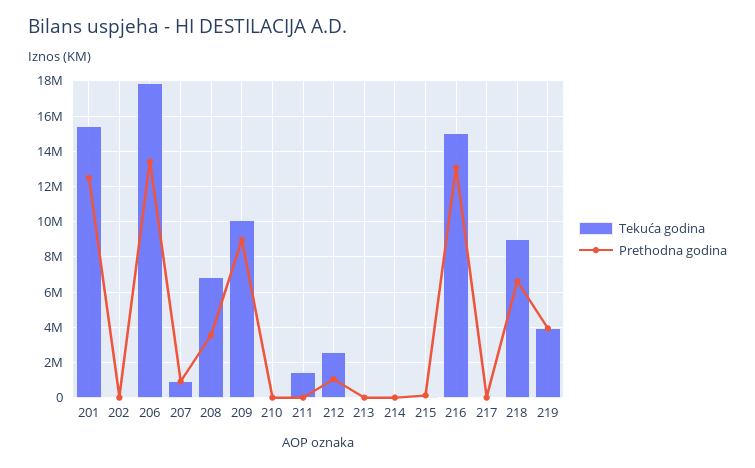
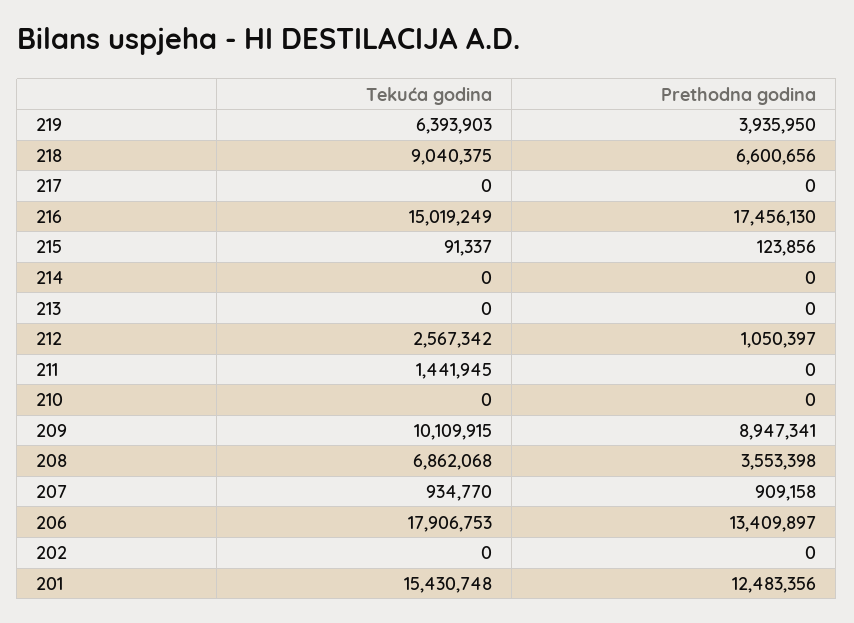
  {
    "Tekuća godina": {
      "201": 15430748,
      "202": 0,
      "206": 17906753,
      "207": 934770,
      "208": 6862068,
      "209": 10109915,
      "210": 0,
      "211": 1441945,
      "212": 2567342,
      "213": 0,
      "214": 0,
      "215": 91337,
      "216": 15019249,
      "217": 0,
      "218": 9040375,
-     "219": 4000000
+     "219": 6393903
    },
    "Prethodna godina": {
      "201": 12483356,
      "202": 0,
      "206": 13409897,
      "207": 909158,
      "208": 3553398,
      "209": 8947341,
      "210": 0,
      "211": 0,
      "212": 1050397,
      "213": 0,
      "214": 0,
      "215": 123856,
-     "216": 13000000,
+     "216": 17456130,
      "217": 0,
      "218": 6600656,
      "219": 3935950
    }
  }

